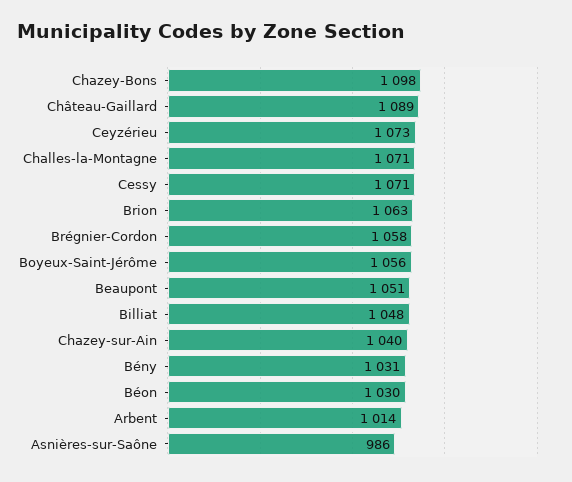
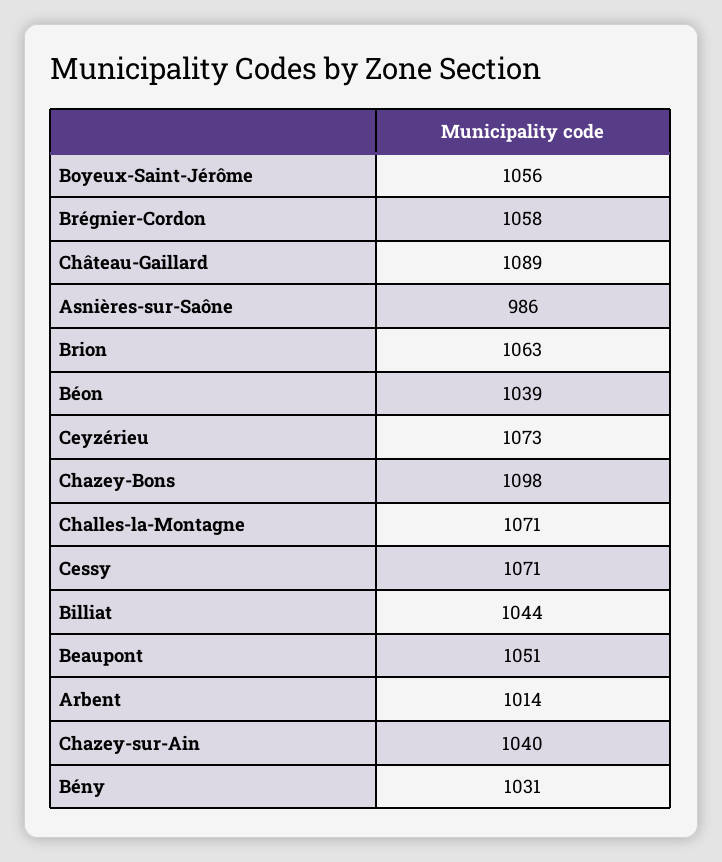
  {
    "Chazey-Bons": 1098,
    "Château-Gaillard": 1089,
    "Ceyzérieu": 1073,
    "Challes-la-Montagne": 1071,
    "Cessy": 1071,
    "Brion": 1063,
    "Brégnier-Cordon": 1058,
    "Boyeux-Saint-Jérôme": 1056,
    "Beaupont": 1051,
-   "Billiat": 1048,
+   "Billiat": 1044,
    "Chazey-sur-Ain": 1040,
    "Bény": 1031,
-   "Béon": 1030,
+   "Béon": 1039,
    "Arbent": 1014,
    "Asnières-sur-Saône": 986
  }

